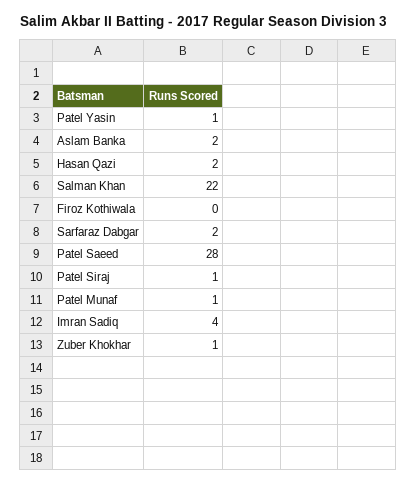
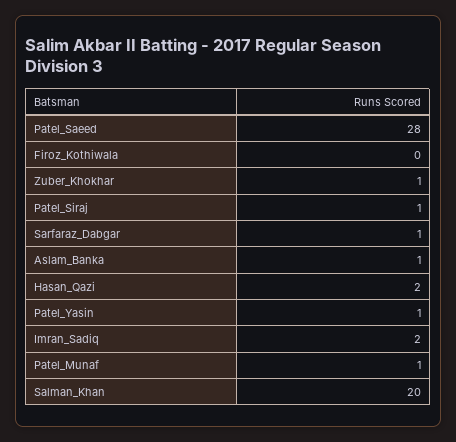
  {
    "Patel Yasin": 1,
-   "Aslam Banka": 2,
+   "Aslam Banka": 1,
    "Hasan Qazi": 2,
-   "Salman Khan": 22,
+   "Salman Khan": 20,
    "Firoz Kothiwala": 0,
-   "Sarfaraz Dabgar": 2,
+   "Sarfaraz Dabgar": 1,
    "Patel Saeed": 28,
    "Patel Siraj": 1,
    "Patel Munaf": 1,
-   "Imran Sadiq": 4,
+   "Imran Sadiq": 2,
    "Zuber Khokhar": 1
  }

